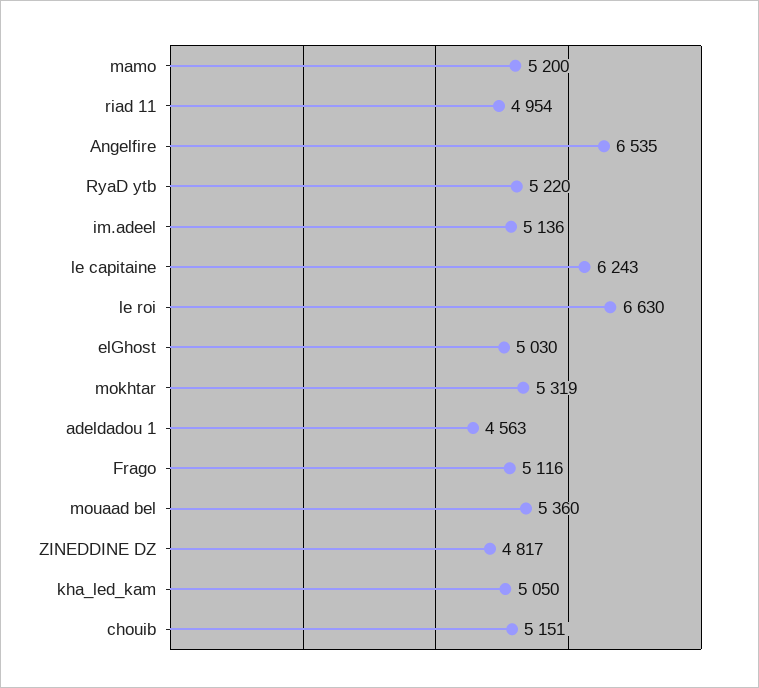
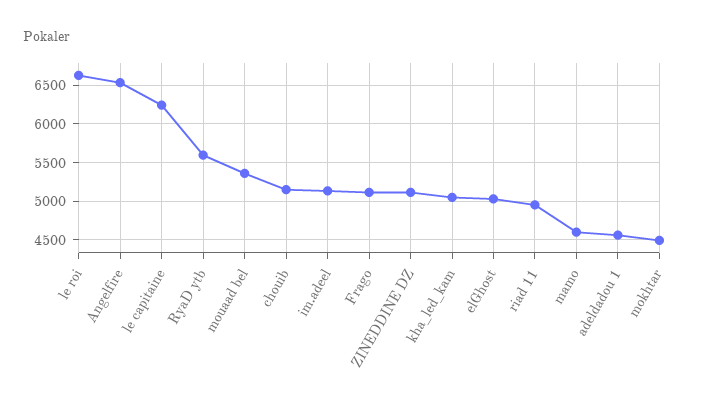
  {
-   "mamo": 5200,
+   "mamo": 4600,
    "riad 11": 4954,
    "Angelfire": 6535,
-   "RyaD ytb": 5220,
+   "RyaD ytb": 5600,
    "im.adeel": 5136,
    "le capitaine": 6243,
    "le roi": 6630,
    "elGhost": 5030,
-   "mokhtar": 5319,
+   "mokhtar": 4500,
    "adeldadou 1": 4563,
    "Frago": 5116,
    "mouaad bel": 5360,
-   "ZINEDDINE DZ": 4817,
+   "ZINEDDINE DZ": 5100,
    "kha_led_kam": 5050,
    "chouib": 5151
  }

